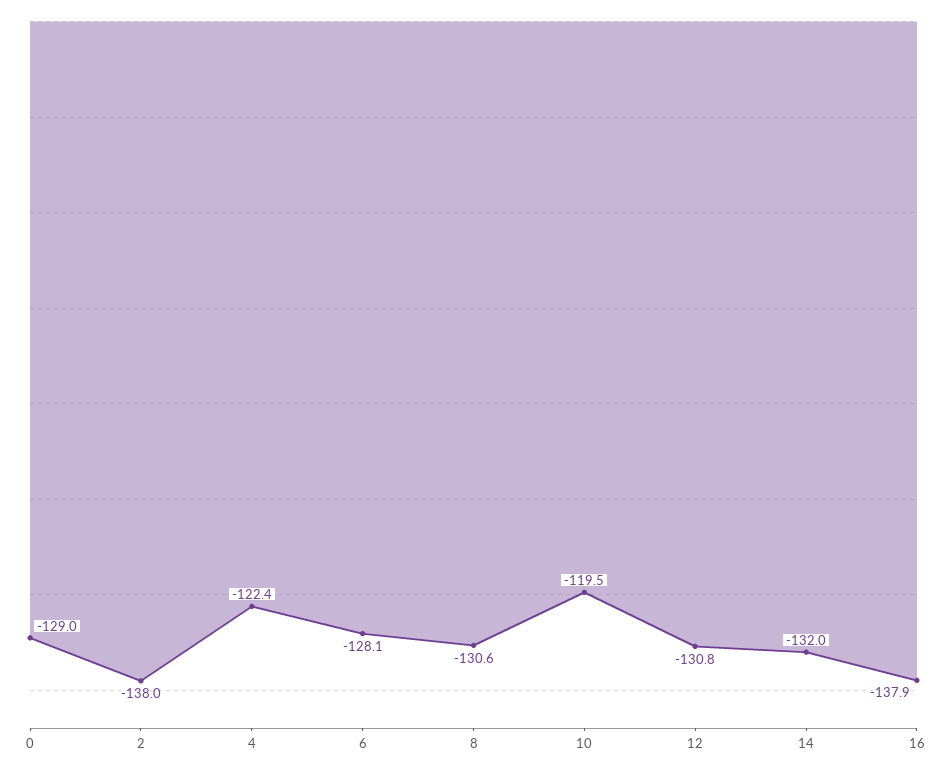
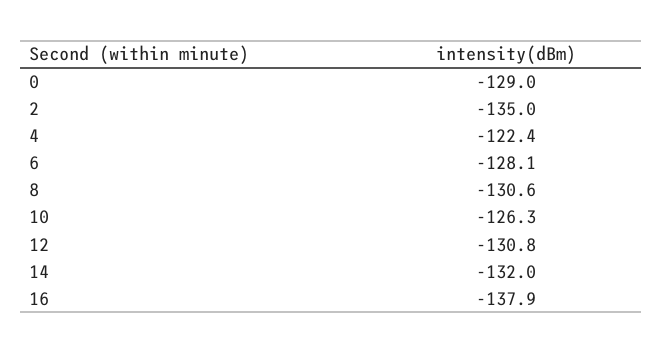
  {
    "0": -129,
-   "2": -138,
+   "2": -135,
    "4": -122.4,
    "6": -128.1,
    "8": -130.6,
-   "10": -119.5,
+   "10": -126.3,
    "12": -130.8,
    "14": -132,
    "16": -137.9
  }

